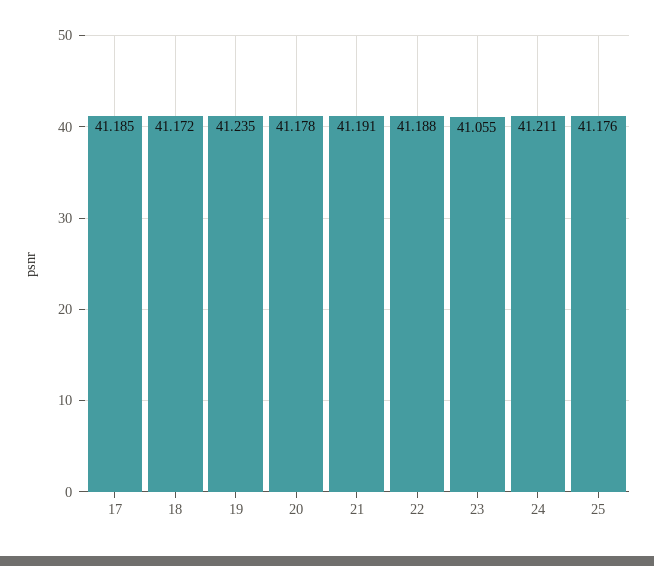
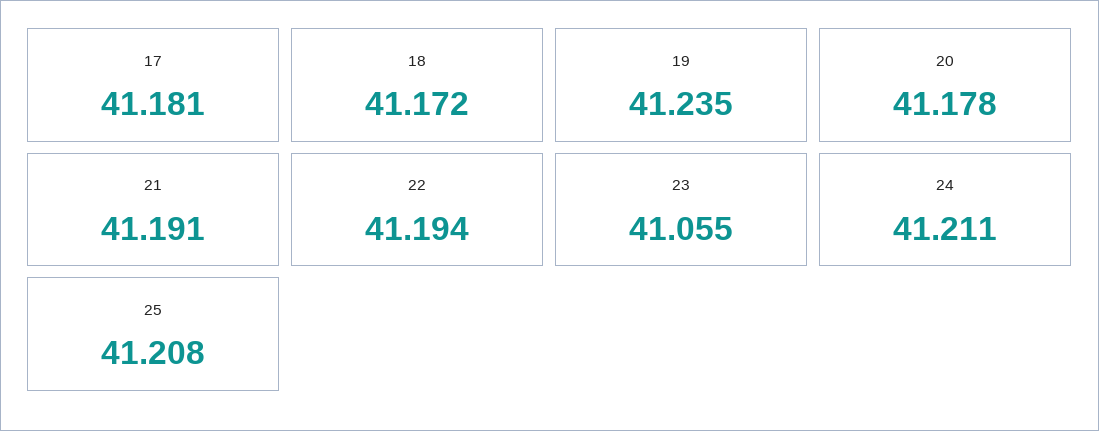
  {
-   "17": 41.185,
+   "17": 41.181,
    "18": 41.172,
    "19": 41.235,
    "20": 41.178,
    "21": 41.191,
-   "22": 41.188,
+   "22": 41.194,
    "23": 41.055,
    "24": 41.211,
-   "25": 41.176
+   "25": 41.208
  }

